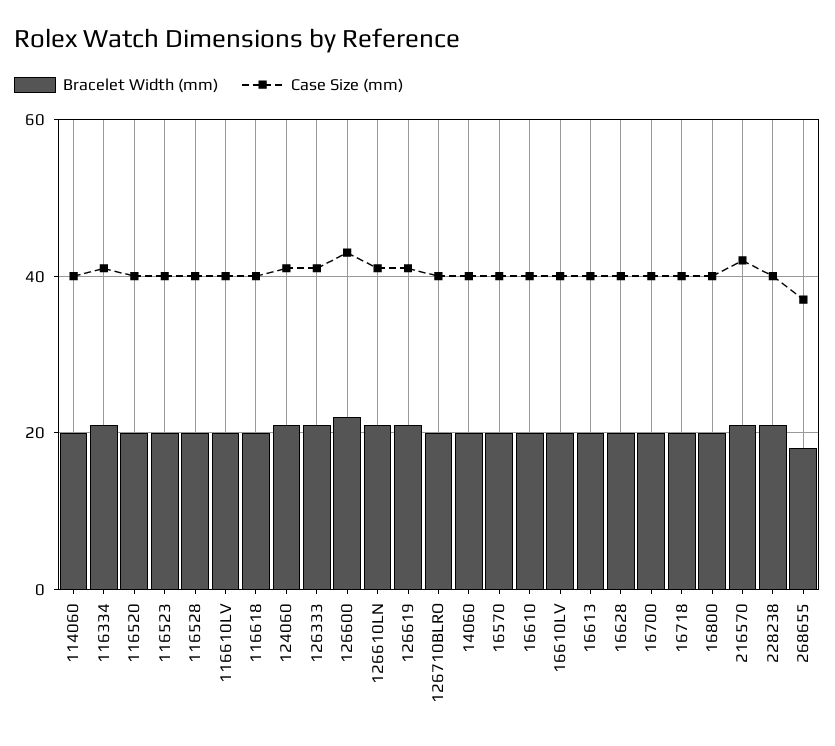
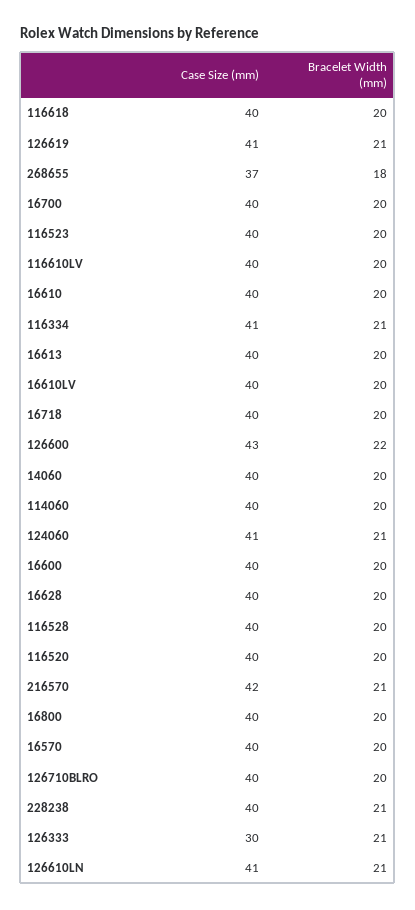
  {
    "Bracelet Width (mm)": {
      "114060": 20,
      "116334": 21,
      "116520": 20,
      "116523": 20,
      "116528": 20,
      "116610LV": 20,
      "116618": 20,
      "124060": 21,
      "126333": 21,
      "126600": 22,
      "126610LN": 21,
      "126619": 21,
      "126710BLRO": 20,
      "14060": 20,
      "16570": 20,
      "16610": 20,
      "16610LV": 20,
      "16613": 20,
      "16628": 20,
      "16700": 20,
      "16718": 20,
      "16800": 20,
      "216570": 21,
      "228238": 21,
-     "268655": 18
+     "268655": 18,
+     "16600": 20
    },
    "Case Size (mm)": {
      "114060": 40,
      "116334": 41,
      "116520": 40,
      "116523": 40,
      "116528": 40,
      "116610LV": 40,
      "116618": 40,
      "124060": 41,
-     "126333": 40,
+     "126333": 30,
      "126600": 43,
      "126610LN": 41,
      "126619": 41,
      "126710BLRO": 40,
      "14060": 40,
      "16570": 40,
      "16610": 40,
      "16610LV": 40,
      "16613": 40,
      "16628": 40,
      "16700": 40,
      "16718": 40,
      "16800": 40,
      "216570": 42,
      "228238": 40,
-     "268655": 37
+     "268655": 37,
+     "16600": 40
    }
  }

